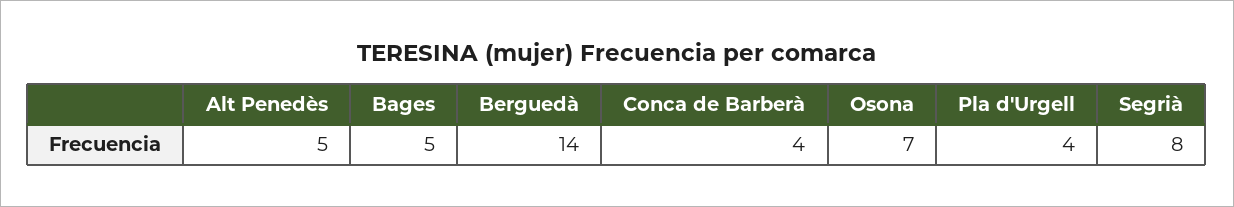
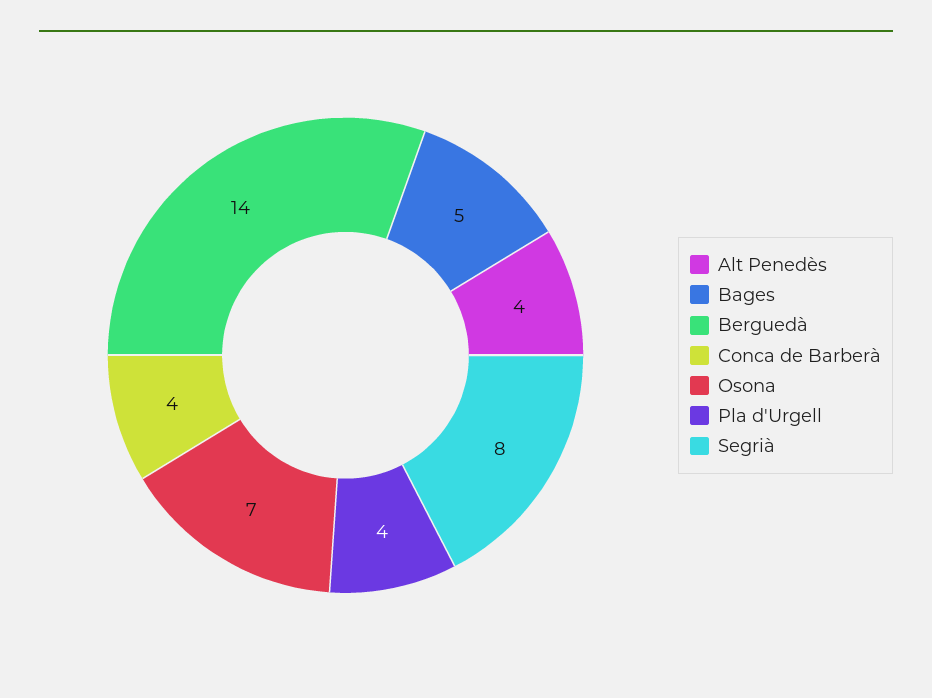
  {
-   "Alt Penedès": 5,
+   "Alt Penedès": 4,
    "Bages": 5,
    "Berguedà": 14,
    "Conca de Barberà": 4,
    "Osona": 7,
    "Pla d'Urgell": 4,
    "Segrià": 8
  }

